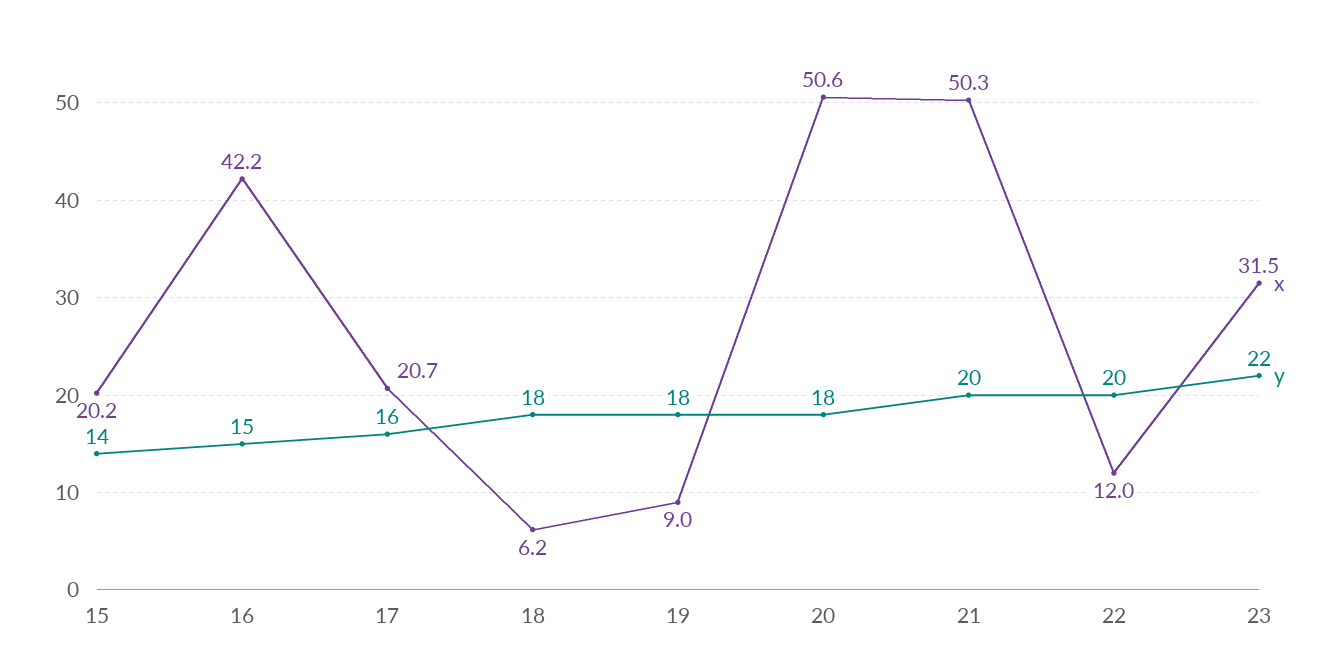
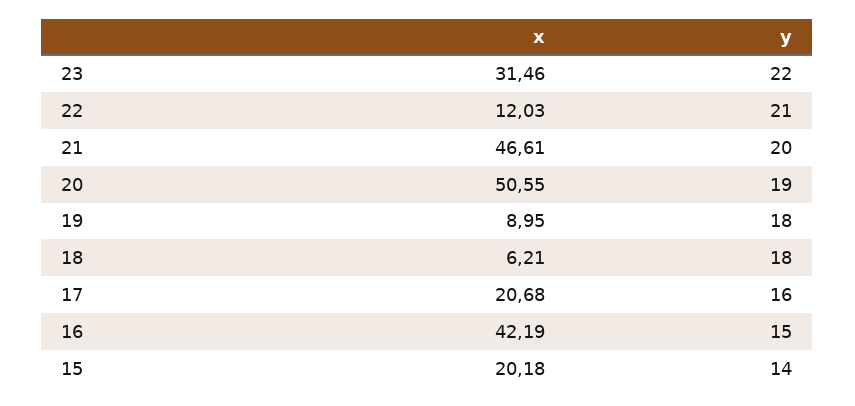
  {
    "x": {
      "15": 20.18,
      "16": 42.19,
      "17": 20.68,
      "18": 6.21,
      "19": 8.95,
      "20": 50.55,
-     "21": 50.3,
+     "21": 46.61,
      "22": 12.03,
      "23": 31.46
    },
    "y": {
      "15": 14,
      "16": 15,
      "17": 16,
      "18": 18,
      "19": 18,
-     "20": 18,
+     "20": 19,
      "21": 20,
-     "22": 20,
+     "22": 21,
      "23": 22
    }
  }

